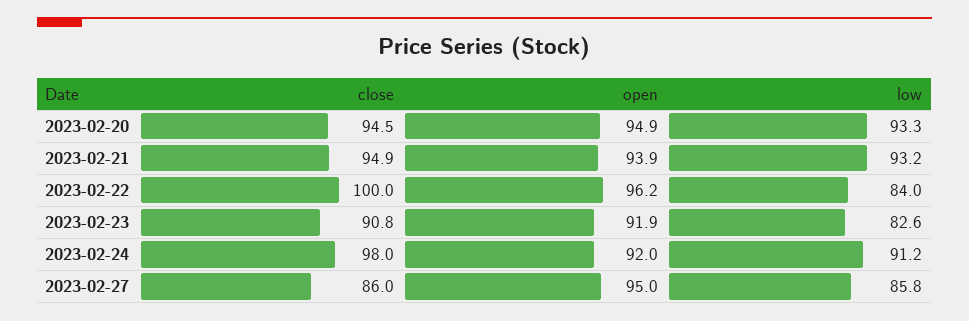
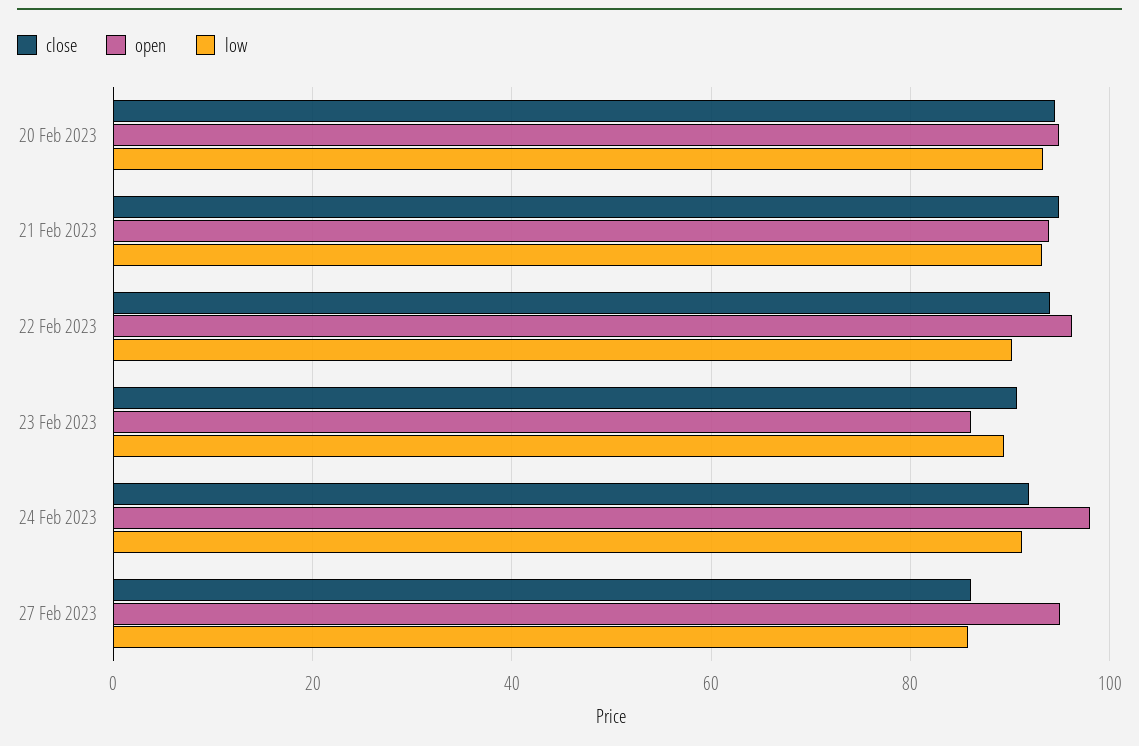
  {
    "close": {
      "2023-02-20": 94.5,
      "2023-02-21": 94.9,
-     "2023-02-22": 100,
+     "2023-02-22": 94,
      "2023-02-23": 90.8,
-     "2023-02-24": 98,
+     "2023-02-24": 92,
      "2023-02-27": 86
    },
    "open": {
      "2023-02-20": 94.9,
      "2023-02-21": 93.9,
      "2023-02-22": 96.2,
-     "2023-02-23": 91.9,
+     "2023-02-23": 86,
-     "2023-02-24": 92,
+     "2023-02-24": 98,
      "2023-02-27": 95
    },
    "low": {
      "2023-02-20": 93.3,
      "2023-02-21": 93.2,
-     "2023-02-22": 84,
+     "2023-02-22": 90,
-     "2023-02-23": 82.6,
+     "2023-02-23": 90,
      "2023-02-24": 91.2,
      "2023-02-27": 85.8
    }
  }

